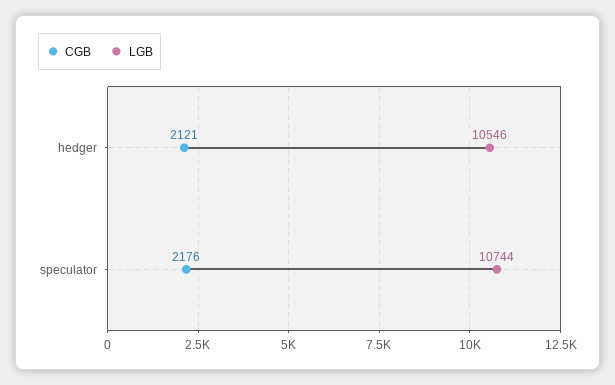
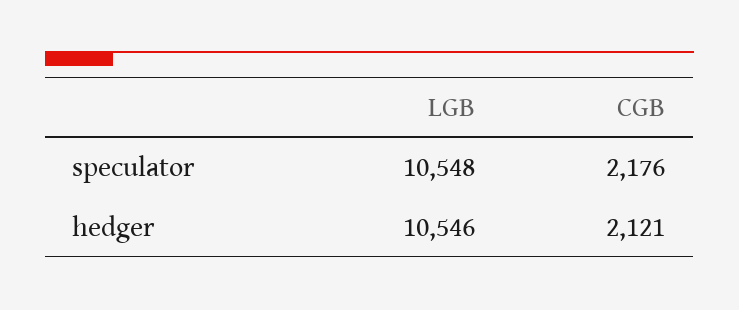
  {
    "CGB": {
      "hedger": 2121,
      "speculator": 2176
    },
    "LGB": {
      "hedger": 10546,
-     "speculator": 10744
+     "speculator": 10548
    }
  }

